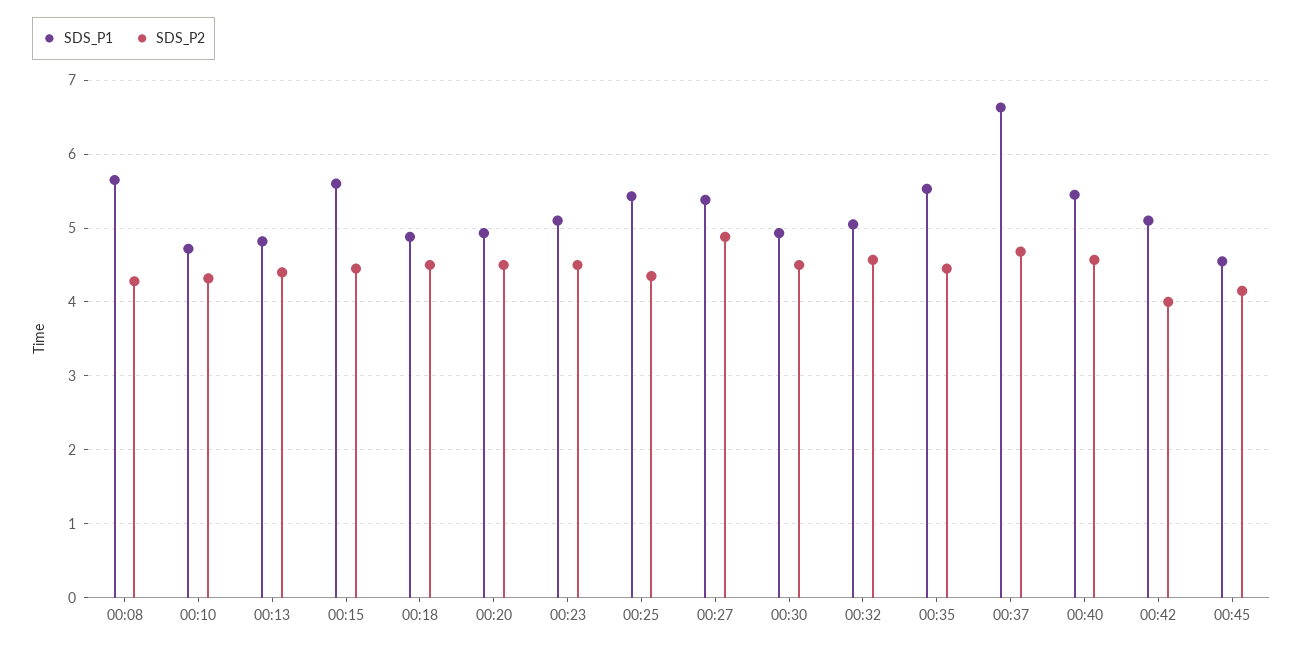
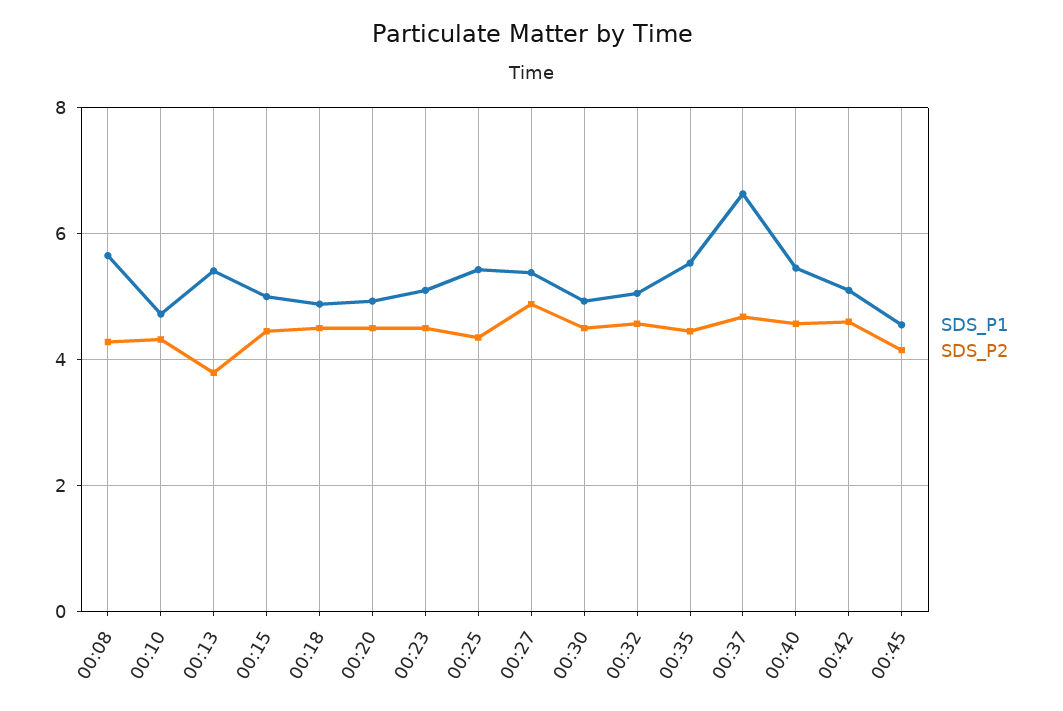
  {
    "SDS_P1": {
      "00:08": 5.7,
      "00:10": 4.7,
-     "00:13": 4.8,
+     "00:13": 5.4,
-     "00:15": 5.6,
+     "00:15": 5,
      "00:18": 4.9,
      "00:20": 4.9,
      "00:23": 5.1,
      "00:25": 5.4,
      "00:27": 5.4,
      "00:30": 4.9,
      "00:32": 5.1,
      "00:35": 5.5,
      "00:37": 6.6,
      "00:40": 5.5,
      "00:42": 5.1,
      "00:45": 4.6
    },
    "SDS_P2": {
      "00:08": 4.3,
      "00:10": 4.3,
-     "00:13": 4.4,
+     "00:13": 3.8,
      "00:15": 4.5,
      "00:18": 4.5,
      "00:20": 4.5,
      "00:23": 4.5,
      "00:25": 4.4,
      "00:27": 4.9,
      "00:30": 4.5,
      "00:32": 4.6,
      "00:35": 4.5,
      "00:37": 4.7,
      "00:40": 4.6,
-     "00:42": 4,
+     "00:42": 4.6,
      "00:45": 4.2
    }
  }

